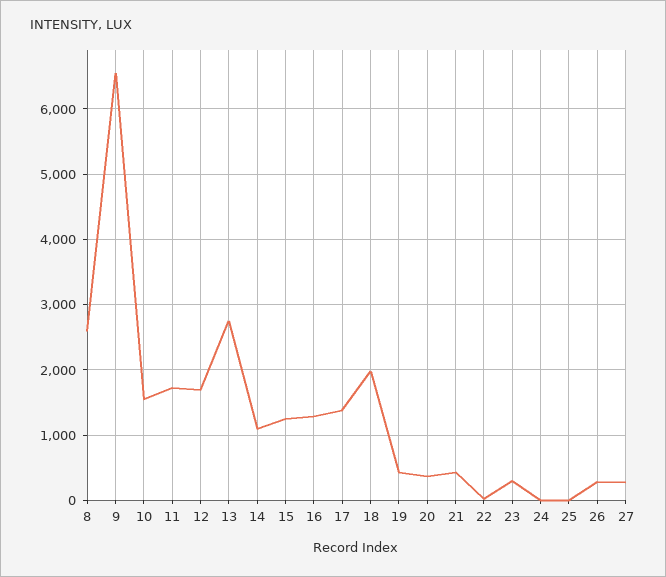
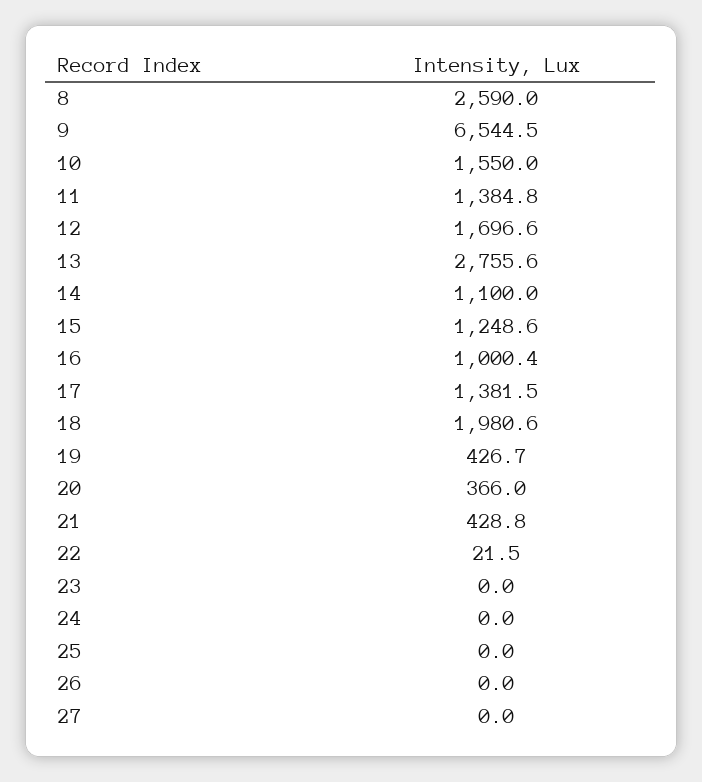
  {
    "8": 2590,
    "9": 6544.5,
    "10": 1550,
-   "11": 1700,
+   "11": 1384.8,
    "12": 1696.6,
    "13": 2755.6,
    "14": 1100,
    "15": 1248.6,
-   "16": 1300,
+   "16": 1000.4,
    "17": 1381.5,
    "18": 1980.6,
    "19": 426.7,
    "20": 366,
    "21": 428.8,
    "22": 21.5,
-   "23": 300,
+   "23": 0,
    "24": 0,
    "25": 0,
-   "26": 300,
+   "26": 0,
-   "27": 300
+   "27": 0
  }

